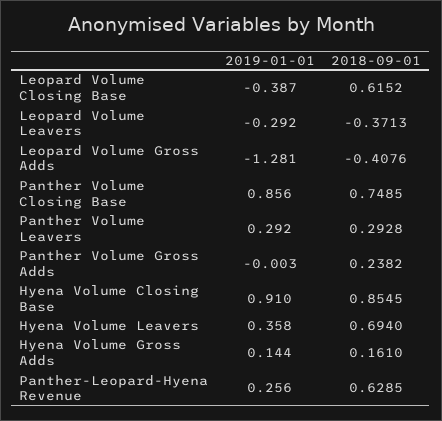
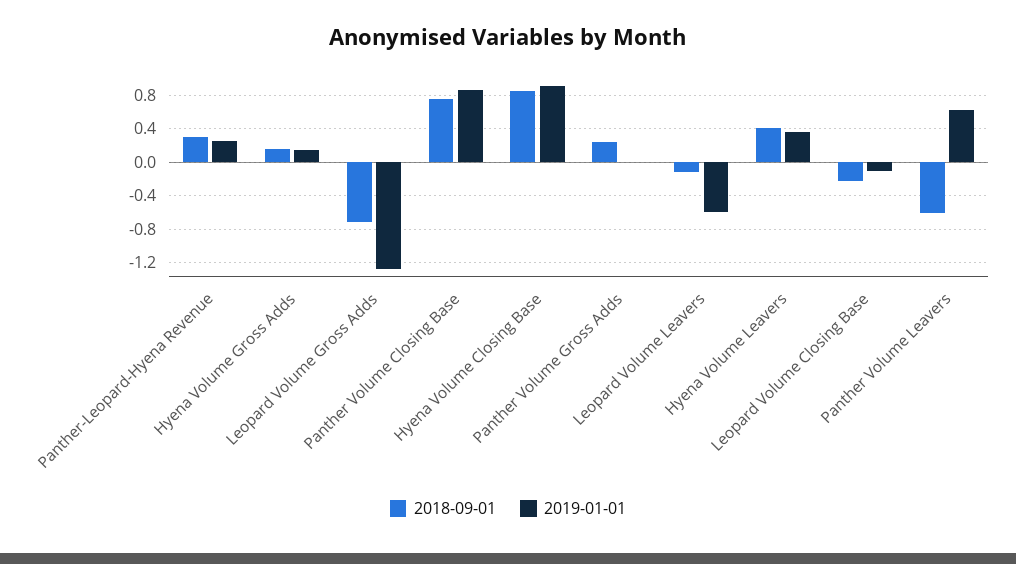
  {
    "2019-01-01": {
-     "Leopard Volume Closing Base": -0.387,
+     "Leopard Volume Closing Base": -0.1,
-     "Leopard Volume Leavers": -0.292,
+     "Leopard Volume Leavers": -0.6,
      "Leopard Volume Gross Adds": -1.281,
      "Panther Volume Closing Base": 0.856,
-     "Panther Volume Leavers": 0.292,
+     "Panther Volume Leavers": 0.6,
      "Panther Volume Gross Adds": -0.003,
      "Hyena Volume Closing Base": 0.91,
      "Hyena Volume Leavers": 0.358,
      "Hyena Volume Gross Adds": 0.144,
      "Panther-Leopard-Hyena Revenue": 0.256
    },
    "2018-09-01": {
-     "Leopard Volume Closing Base": 0.6152,
+     "Leopard Volume Closing Base": -0.2,
-     "Leopard Volume Leavers": -0.3713,
+     "Leopard Volume Leavers": -0.1,
-     "Leopard Volume Gross Adds": -0.4076,
+     "Leopard Volume Gross Adds": -0.7,
      "Panther Volume Closing Base": 0.7485,
-     "Panther Volume Leavers": 0.2928,
+     "Panther Volume Leavers": -0.6,
      "Panther Volume Gross Adds": 0.2382,
      "Hyena Volume Closing Base": 0.8545,
-     "Hyena Volume Leavers": 0.694,
+     "Hyena Volume Leavers": 0.4,
      "Hyena Volume Gross Adds": 0.161,
-     "Panther-Leopard-Hyena Revenue": 0.6285
+     "Panther-Leopard-Hyena Revenue": 0.3
    }
  }

